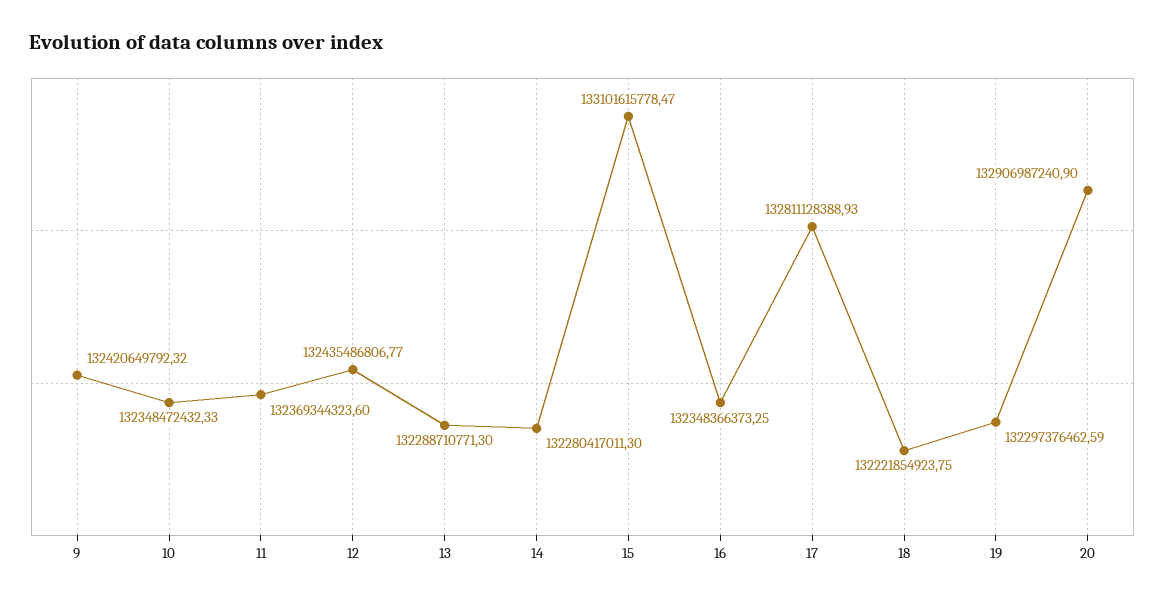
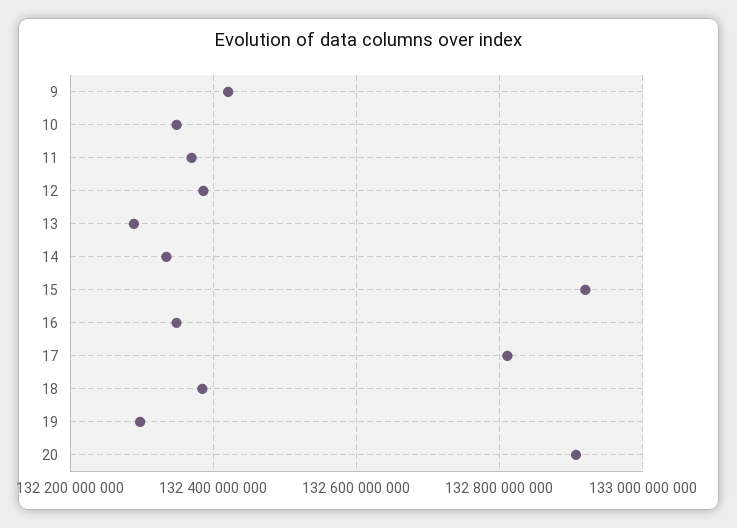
  {
    "9": 132420649792.32,
    "10": 132348472432.33,
    "11": 132369344323.6,
-   "12": 132435486806.77,
+   "12": 132380000000,
    "13": 132288710771.3,
-   "14": 132280417011.3,
+   "14": 132340000000,
-   "15": 133101615778.47,
+   "15": 132920000000,
    "16": 132348366373.25,
    "17": 132811128388.93,
-   "18": 132221854923.75,
+   "18": 132380000000,
    "19": 132297376462.59,
    "20": 132906987240.9
  }

